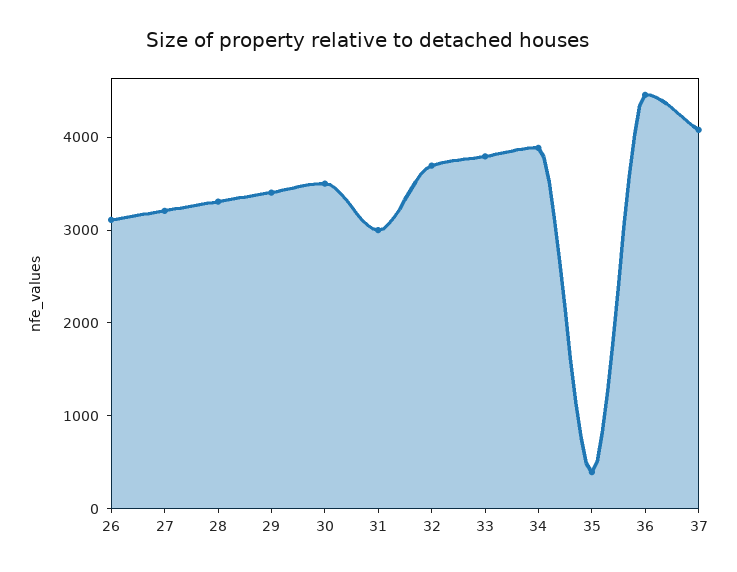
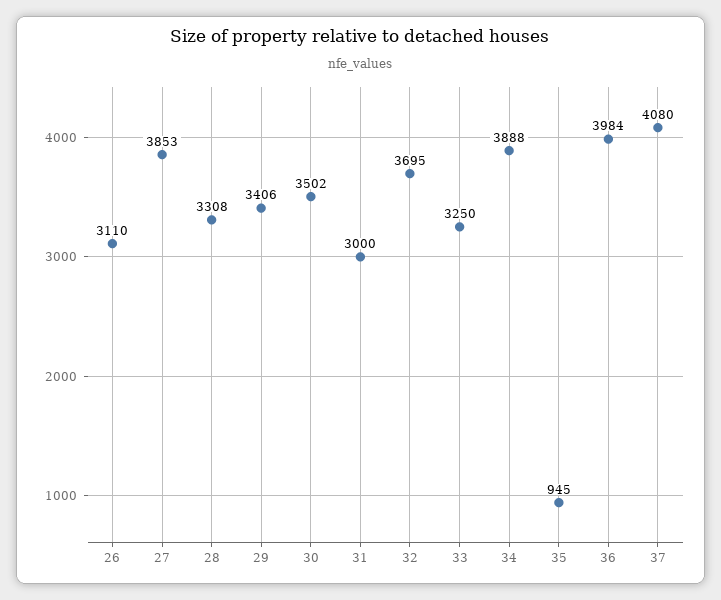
  {
    "26": 3110,
-   "27": 3200,
+   "27": 3853,
    "28": 3308,
    "29": 3406,
    "30": 3502,
    "31": 3000,
    "32": 3695,
-   "33": 3800,
+   "33": 3250,
    "34": 3888,
-   "35": 400,
+   "35": 945,
-   "36": 4400,
+   "36": 3984,
    "37": 4080
  }

